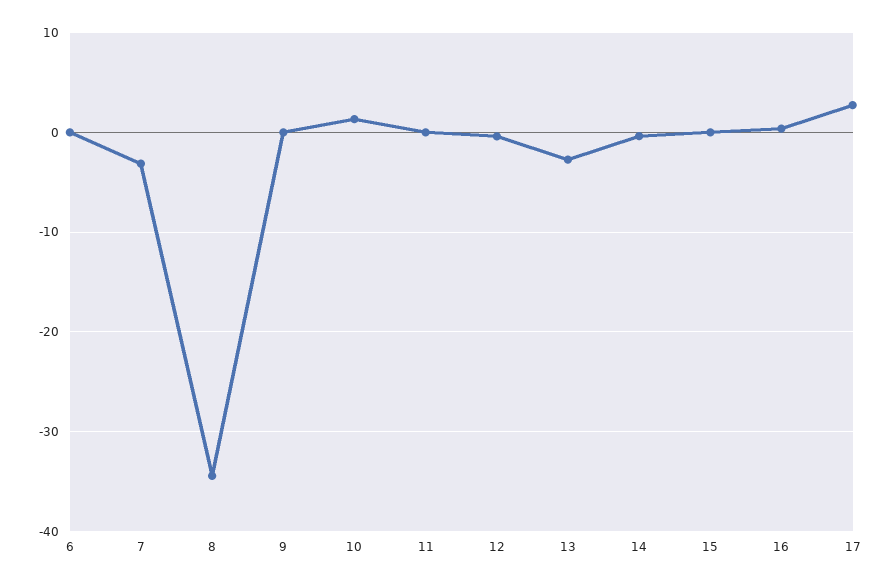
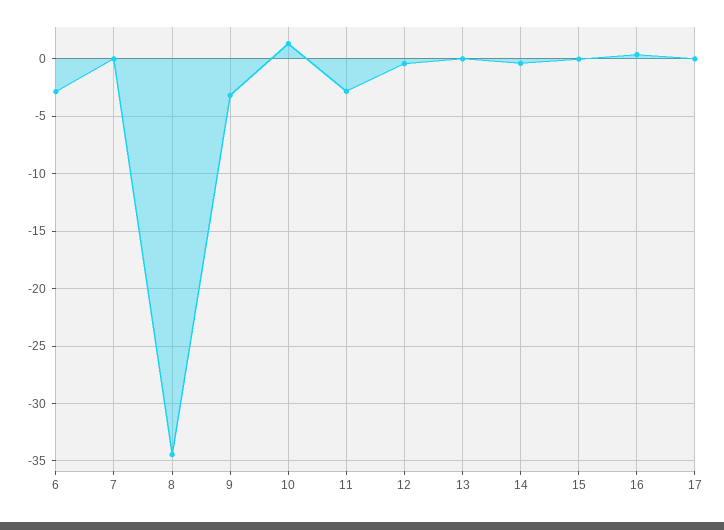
  {
-   "6": 0,
+   "6": -3,
-   "7": -3,
+   "7": 0,
    "8": -34,
-   "9": 0,
+   "9": -3,
    "10": 1,
-   "11": 0,
+   "11": -3,
    "12": 0,
-   "13": -3,
+   "13": 0,
    "14": 0,
    "15": 0,
    "16": 0,
-   "17": 3
+   "17": 0
  }

